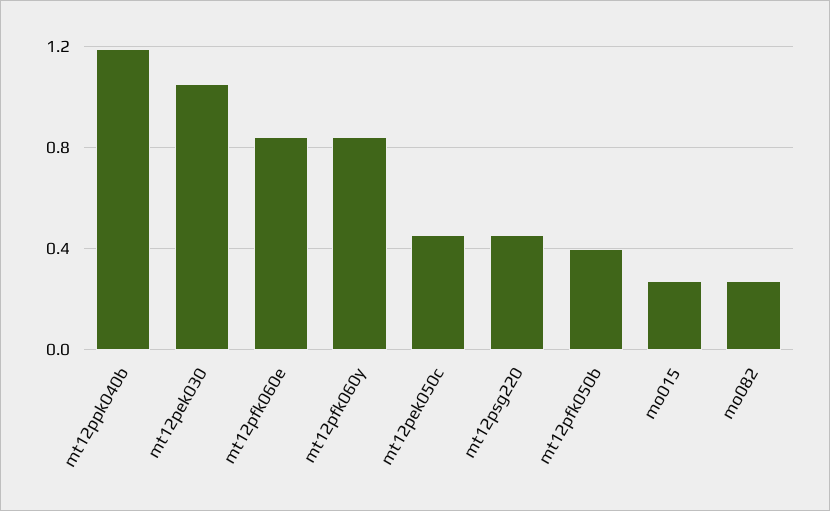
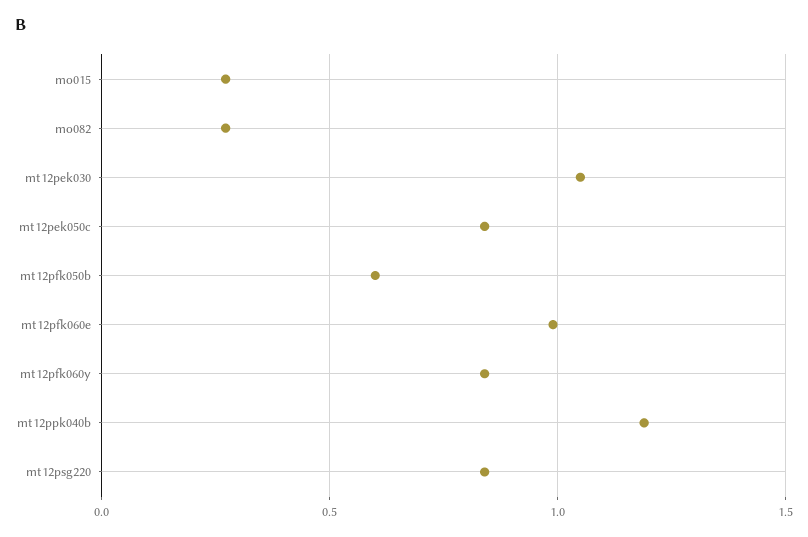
  {
    "mt12ppk040b": 1.2,
    "mt12pek030": 1.05,
-   "mt12pfk060e": 0.85,
+   "mt12pfk060e": 1,
    "mt12pfk060y": 0.85,
-   "mt12pek050c": 0.45,
+   "mt12pek050c": 0.85,
-   "mt12psg220": 0.45,
+   "mt12psg220": 0.85,
-   "mt12pfk050b": 0.4,
+   "mt12pfk050b": 0.6,
    "mo015": 0.25,
    "mo082": 0.25
  }

